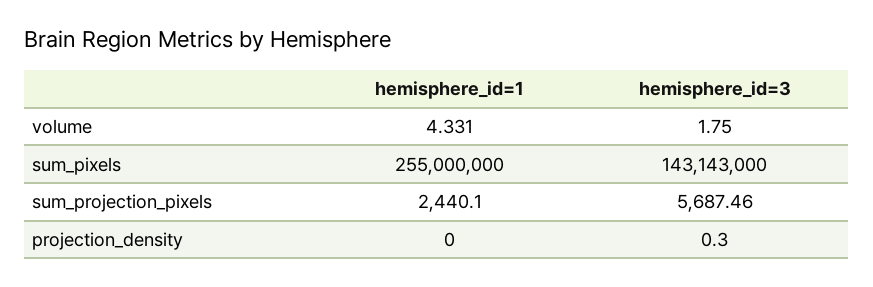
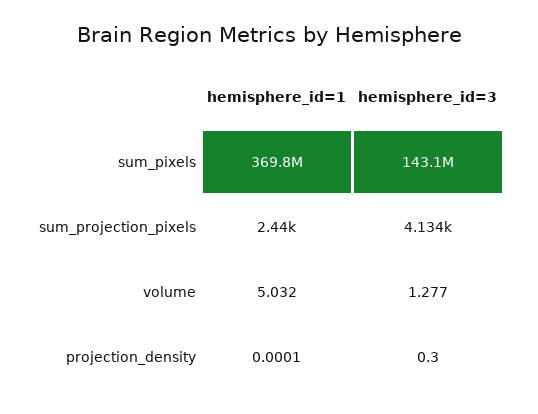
  {
    "hemisphere_id=1": {
-     "volume": 4.331,
+     "volume": 5.032,
-     "sum_pixels": 255000000,
+     "sum_pixels": 369800000,
      "sum_projection_pixels": 2440.1,
      "projection_density": 0.0001
    },
    "hemisphere_id=3": {
-     "volume": 1.75,
+     "volume": 1.277,
      "sum_pixels": 143143000,
-     "sum_projection_pixels": 5687.46,
+     "sum_projection_pixels": 4134,
      "projection_density": 0.3
    }
  }

